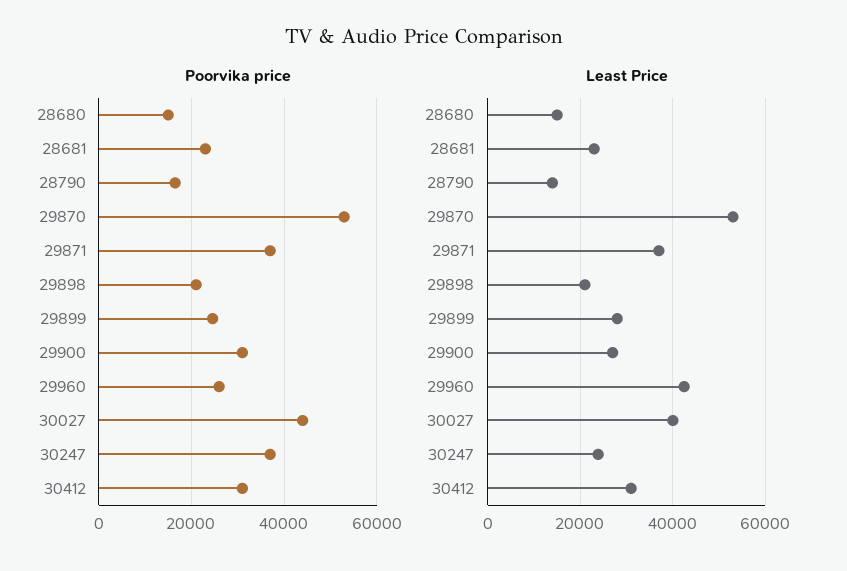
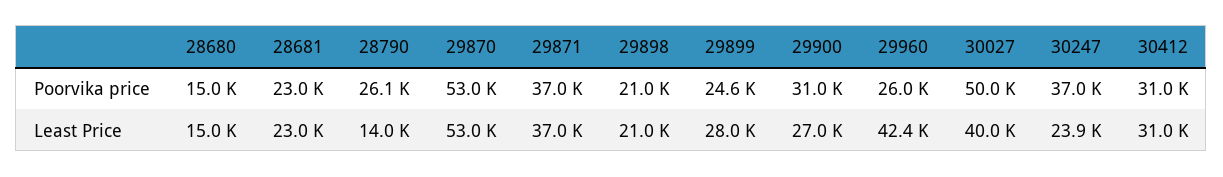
  {
    "Poorvika price": {
      "28680": 15000,
      "28681": 23000,
-     "28790": 16000,
+     "28790": 26100,
      "29870": 53000,
      "29871": 37000,
      "29898": 21000,
      "29899": 24600,
      "29900": 31000,
      "29960": 26000,
-     "30027": 44000,
+     "30027": 50000,
      "30247": 37000,
      "30412": 31000
    },
    "Least Price": {
      "28680": 15000,
      "28681": 23000,
      "28790": 14000,
      "29870": 53000,
      "29871": 37000,
      "29898": 21000,
      "29899": 28000,
      "29900": 27000,
      "29960": 42400,
      "30027": 40000,
      "30247": 23900,
      "30412": 31000
    }
  }

